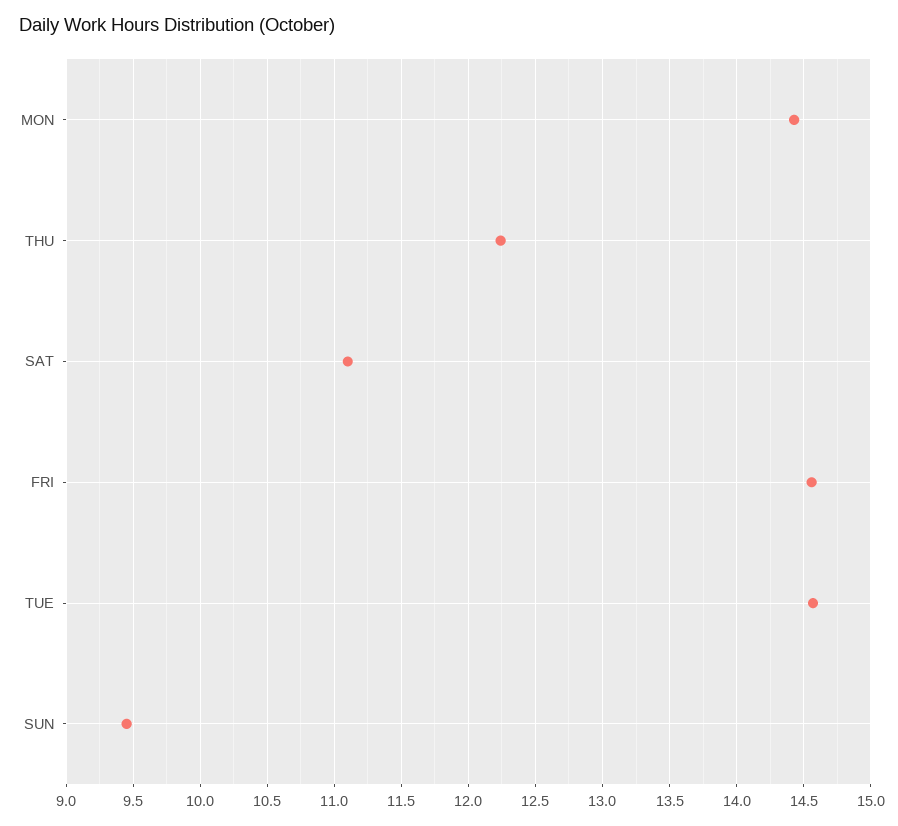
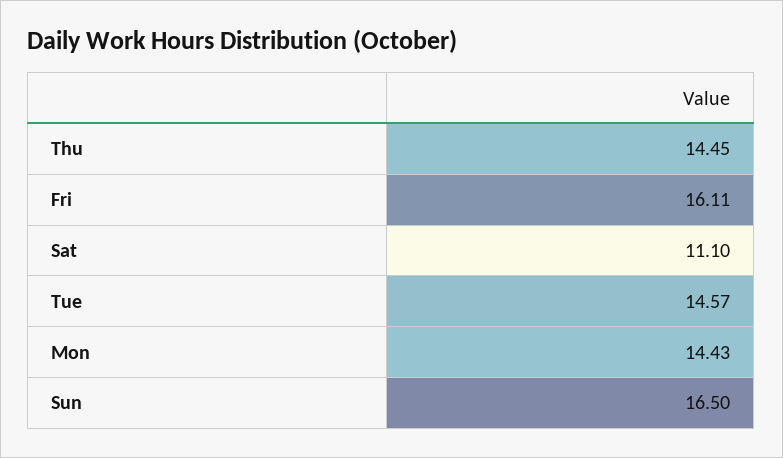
  {
    "MON": 14.43,
-   "THU": 12.25,
+   "THU": 14.45,
    "SAT": 11.1,
-   "FRI": 14.55,
+   "FRI": 16.11,
    "TUE": 14.57,
-   "SUN": 9.45
+   "SUN": 16.5
  }

